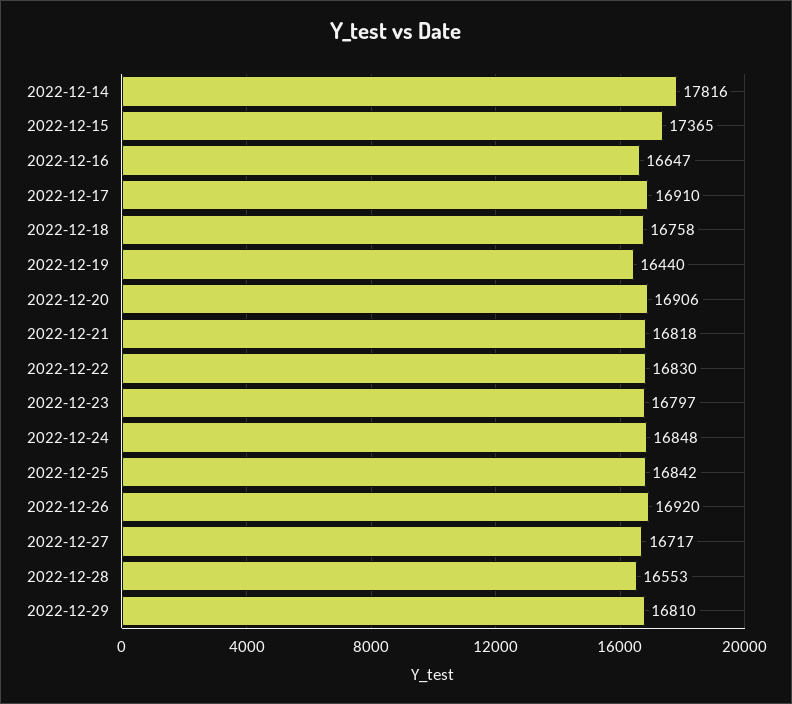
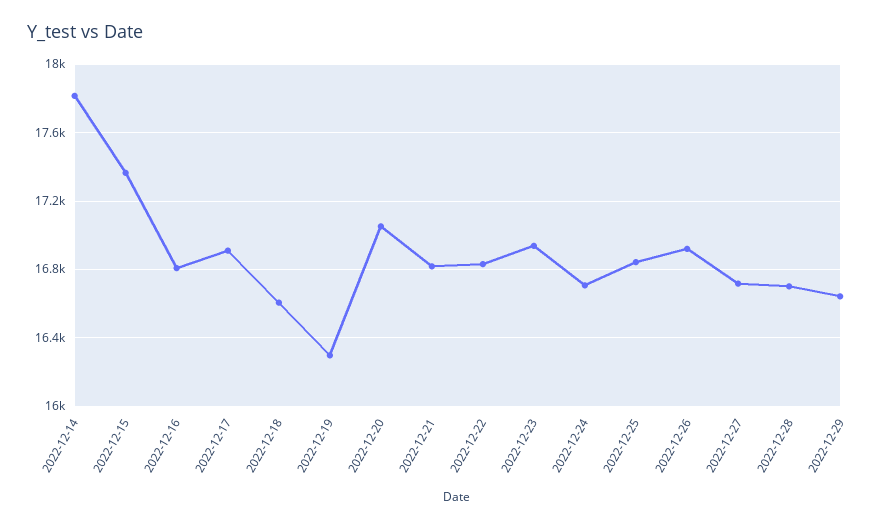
  {
    "2022-12-14": 17816,
    "2022-12-15": 17365,
-   "2022-12-16": 16647,
+   "2022-12-16": 16800,
    "2022-12-17": 16910,
-   "2022-12-18": 16758,
+   "2022-12-18": 16600,
-   "2022-12-19": 16440,
+   "2022-12-19": 16300,
-   "2022-12-20": 16906,
+   "2022-12-20": 17050,
    "2022-12-21": 16818,
    "2022-12-22": 16830,
-   "2022-12-23": 16797,
+   "2022-12-23": 16950,
-   "2022-12-24": 16848,
+   "2022-12-24": 16700,
    "2022-12-25": 16842,
    "2022-12-26": 16920,
    "2022-12-27": 16717,
-   "2022-12-28": 16553,
+   "2022-12-28": 16700,
-   "2022-12-29": 16810
+   "2022-12-29": 16650
  }

